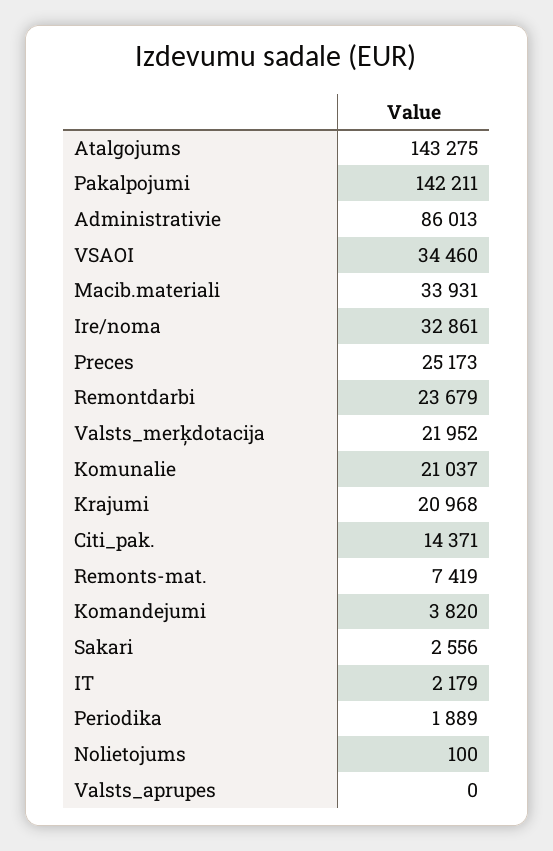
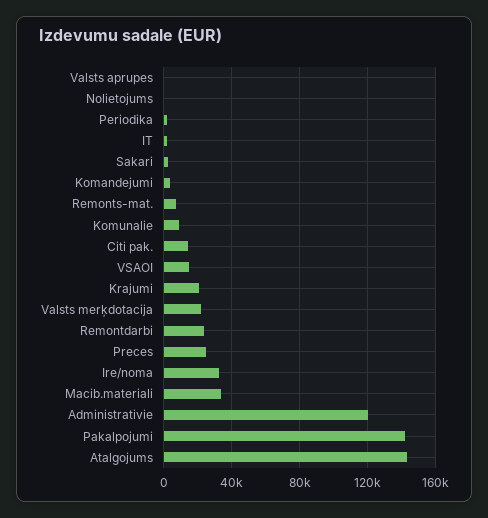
  {
    "Atalgojums": 143275,
    "Pakalpojumi": 142211,
-   "Administrativie": 86013,
+   "Administrativie": 120000,
-   "VSAOI": 34460,
+   "VSAOI": 15000,
    "Macib.materiali": 33931,
    "Ire/noma": 32861,
    "Preces": 25173,
    "Remontdarbi": 23679,
    "Valsts_merķdotacija": 21952,
-   "Komunalie": 21037,
+   "Komunalie": 10000,
    "Krajumi": 20968,
    "Citi_pak.": 14371,
    "Remonts-mat.": 7419,
    "Komandejumi": 3820,
    "Sakari": 2556,
    "IT": 2179,
    "Periodika": 1889,
    "Nolietojums": 100,
    "Valsts_aprupes": 0
  }

